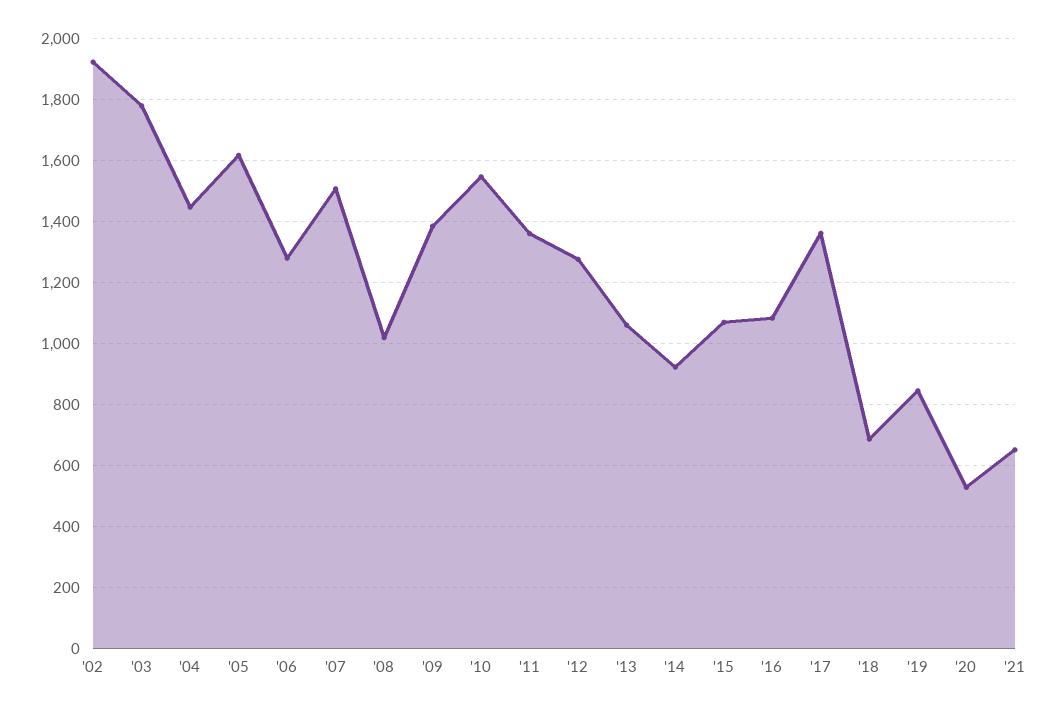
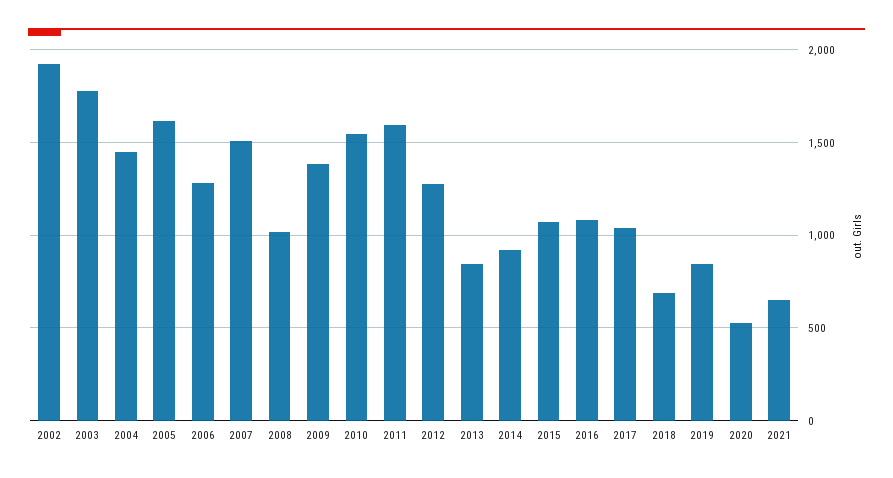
  {
    "'02": 1920,
    "'03": 1780,
    "'04": 1440,
    "'05": 1620,
    "'06": 1280,
    "'07": 1500,
    "'08": 1020,
    "'09": 1380,
    "'10": 1540,
-   "'11": 1360,
+   "'11": 1600,
    "'12": 1280,
-   "'13": 1060,
+   "'13": 850,
    "'14": 920,
    "'15": 1080,
    "'16": 1080,
-   "'17": 1360,
+   "'17": 1050,
    "'18": 680,
    "'19": 840,
    "'20": 520,
    "'21": 660
  }

